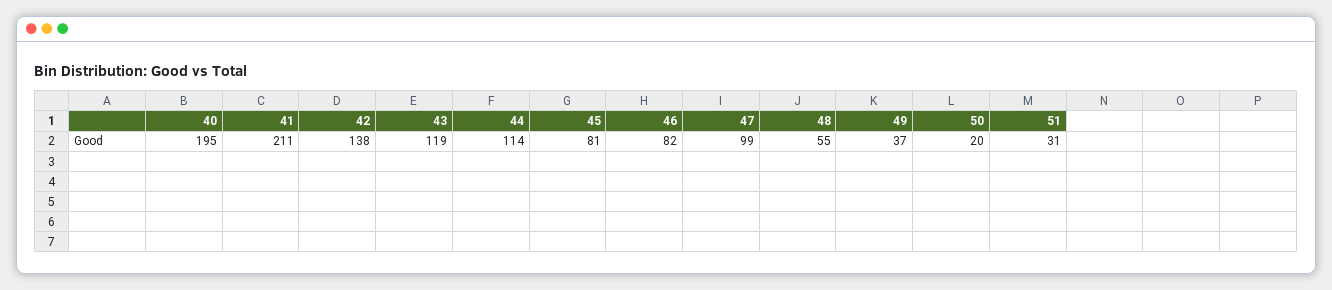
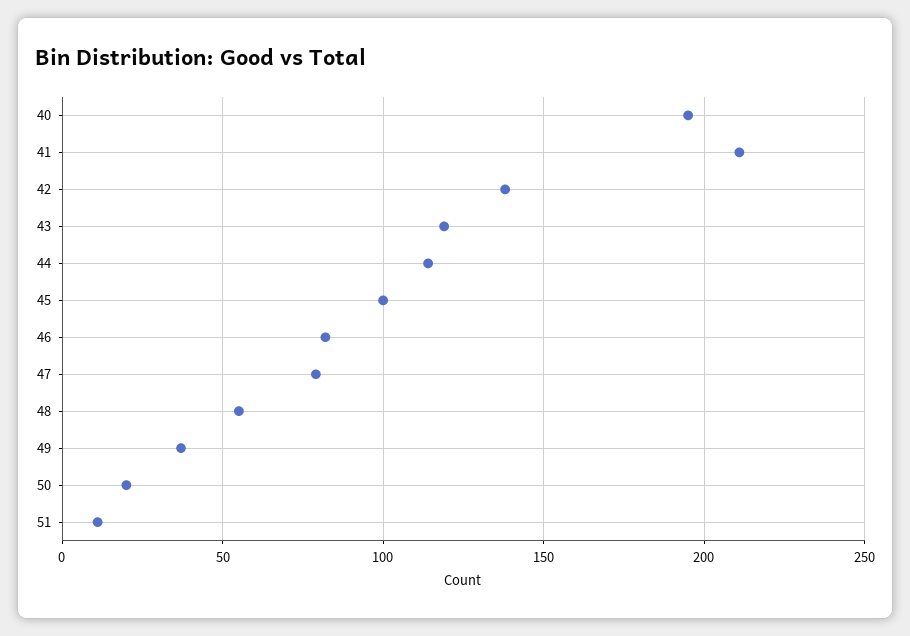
  {
    "40": 195,
    "41": 211,
    "42": 138,
    "43": 119,
    "44": 114,
-   "45": 81,
+   "45": 100,
    "46": 82,
-   "47": 99,
+   "47": 80,
    "48": 55,
    "49": 37,
    "50": 20,
-   "51": 31
+   "51": 10
  }

